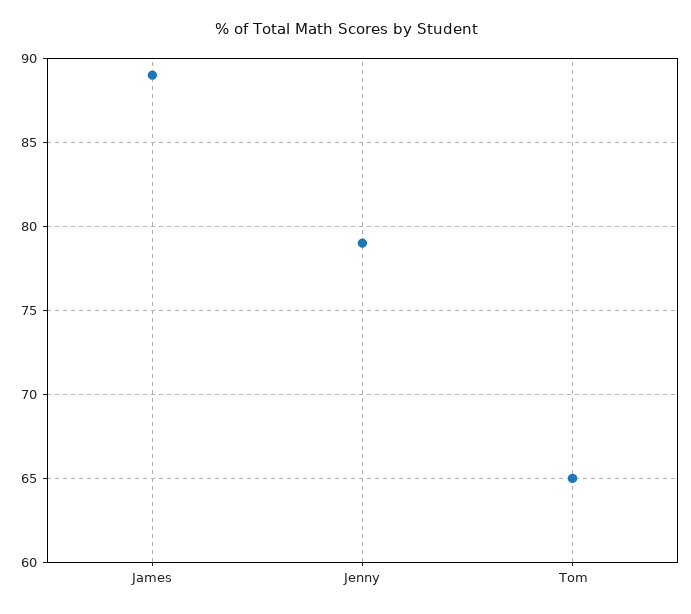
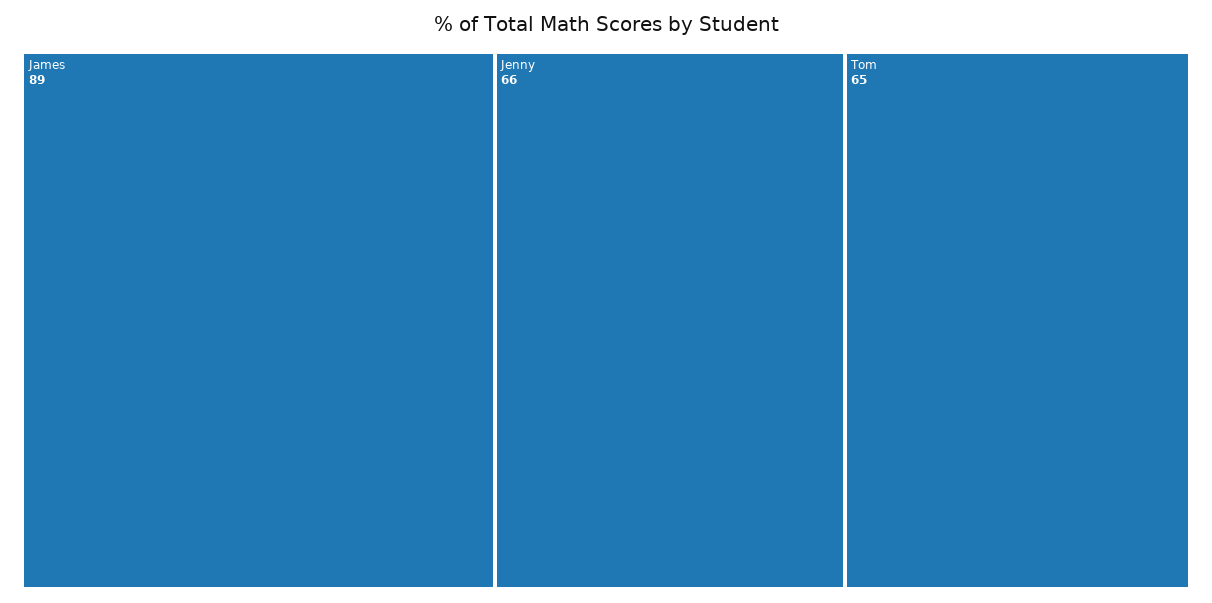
  {
    "James": 89,
-   "Jenny": 79,
+   "Jenny": 66,
    "Tom": 65
  }

